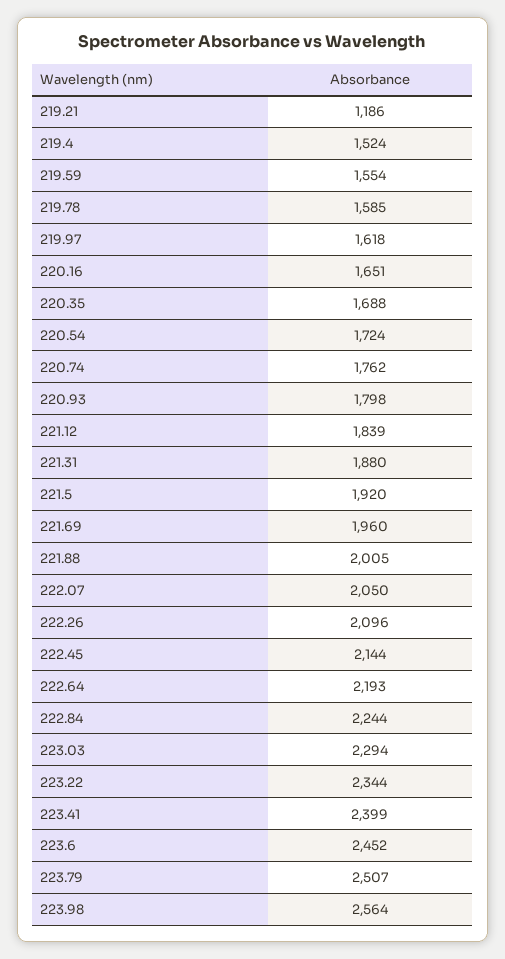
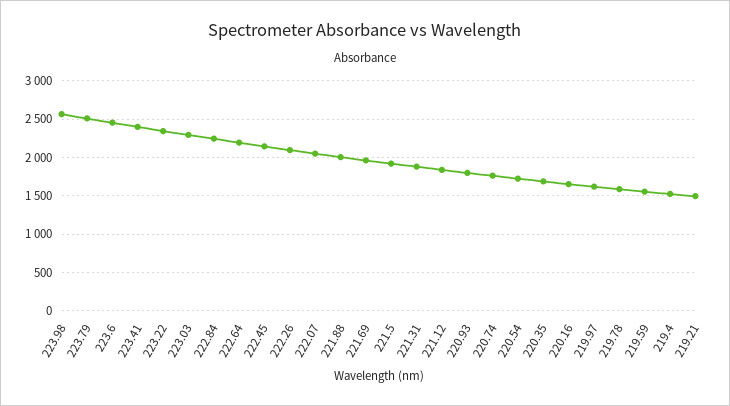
  {
-   "219.21": 1186,
+   "219.21": 1500,
    "219.4": 1524,
    "219.59": 1554,
    "219.78": 1585,
    "219.97": 1618,
    "220.16": 1651,
    "220.35": 1688,
    "220.54": 1724,
    "220.74": 1762,
    "220.93": 1798,
    "221.12": 1839,
    "221.31": 1880,
    "221.5": 1920,
    "221.69": 1960,
    "221.88": 2005,
    "222.07": 2050,
    "222.26": 2096,
    "222.45": 2144,
    "222.64": 2193,
    "222.84": 2244,
    "223.03": 2294,
    "223.22": 2344,
    "223.41": 2399,
    "223.6": 2452,
    "223.79": 2507,
    "223.98": 2564
  }

